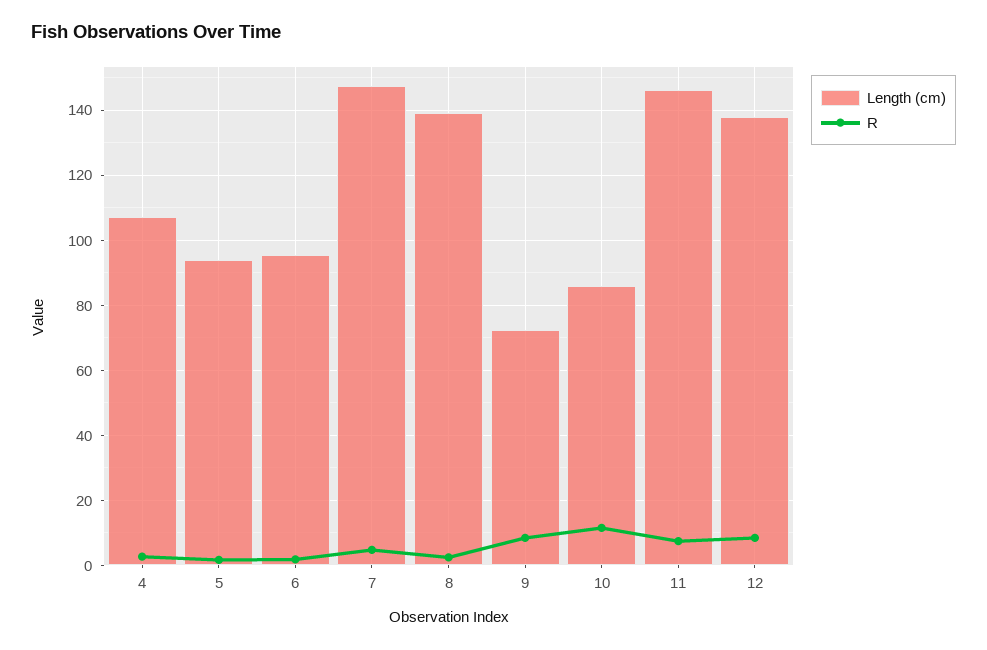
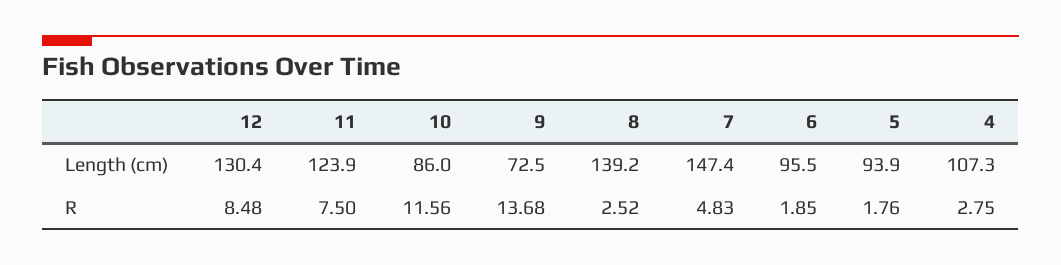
  {
    "Length (cm)": {
      "4": 107.3,
      "5": 93.9,
      "6": 95.5,
      "7": 147.4,
      "8": 139.2,
      "9": 72.5,
      "10": 86,
-     "11": 146,
+     "11": 123.9,
-     "12": 138
+     "12": 130.4
    },
    "R": {
      "4": 2.75,
      "5": 1.76,
      "6": 1.85,
      "7": 4.83,
      "8": 2.52,
-     "9": 8,
+     "9": 13.68,
      "10": 11.56,
      "11": 7.5,
      "12": 8.48
    }
  }

